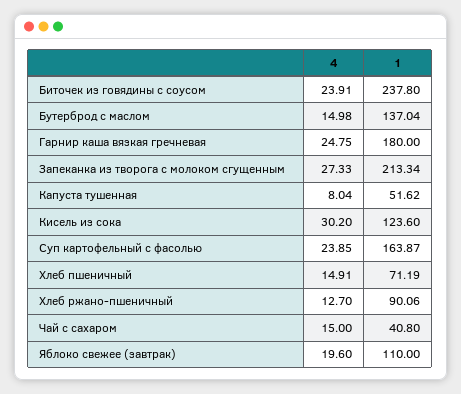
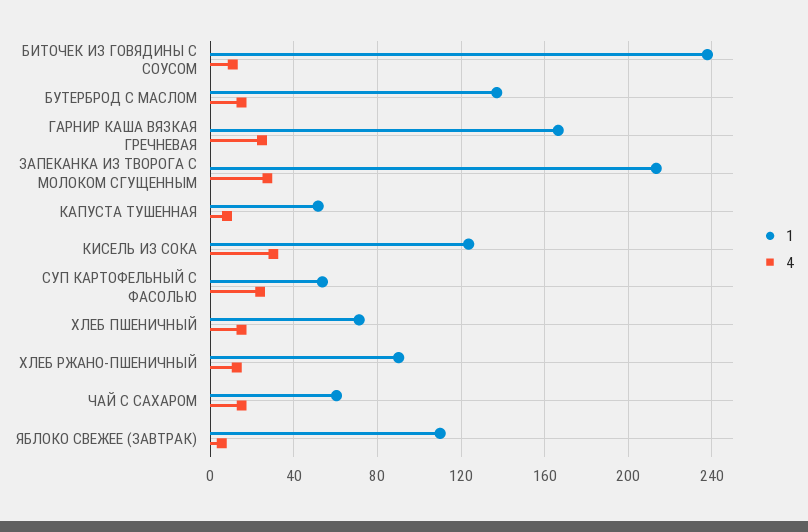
  {
    "4": {
-     "Биточек из говядины с соусом": 23.91,
+     "Биточек из говядины с соусом": 10,
      "Бутерброд с маслом": 14.98,
      "Гарнир каша вязкая гречневая": 24.75,
      "Запеканка из творога с молоком сгущенным": 27.33,
      "Капуста тушенная": 8.04,
      "Кисель из сока": 30.2,
      "Суп картофельный с фасолью": 23.85,
      "Хлеб пшеничный": 14.91,
      "Хлеб ржано-пшеничный": 12.7,
      "Чай с сахаром": 15,
-     "Яблоко свежее (завтрак)": 19.6
+     "Яблоко свежее (завтрак)": 5
    },
    "1": {
      "Биточек из говядины с соусом": 237.8,
      "Бутерброд с маслом": 137.04,
-     "Гарнир каша вязкая гречневая": 180,
+     "Гарнир каша вязкая гречневая": 165,
      "Запеканка из творога с молоком сгущенным": 213.34,
      "Капуста тушенная": 51.62,
      "Кисель из сока": 123.6,
-     "Суп картофельный с фасолью": 163.87,
+     "Суп картофельный с фасолью": 55,
      "Хлеб пшеничный": 71.19,
      "Хлеб ржано-пшеничный": 90.06,
-     "Чай с сахаром": 40.8,
+     "Чай с сахаром": 60,
      "Яблоко свежее (завтрак)": 110
    }
  }

